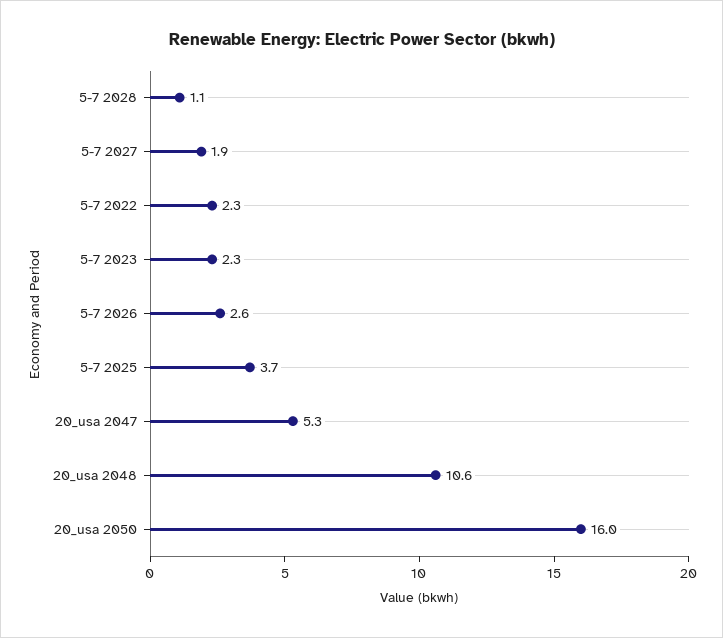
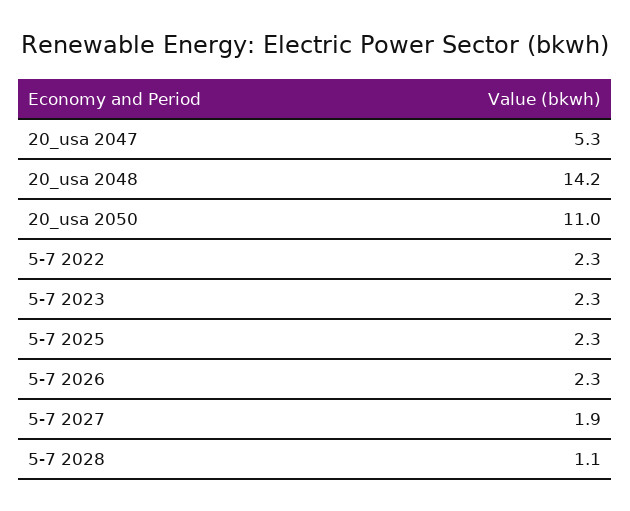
  {
    "5-7 2028": 1.1,
    "5-7 2027": 1.9,
    "5-7 2022": 2.3,
    "5-7 2023": 2.3,
-   "5-7 2026": 2.6,
+   "5-7 2026": 2.3,
-   "5-7 2025": 3.7,
+   "5-7 2025": 2.3,
    "20_usa 2047": 5.3,
-   "20_usa 2048": 10.6,
+   "20_usa 2048": 14.2,
-   "20_usa 2050": 16
+   "20_usa 2050": 11
  }

